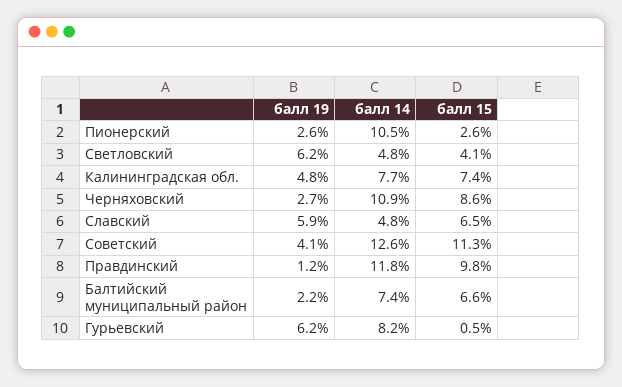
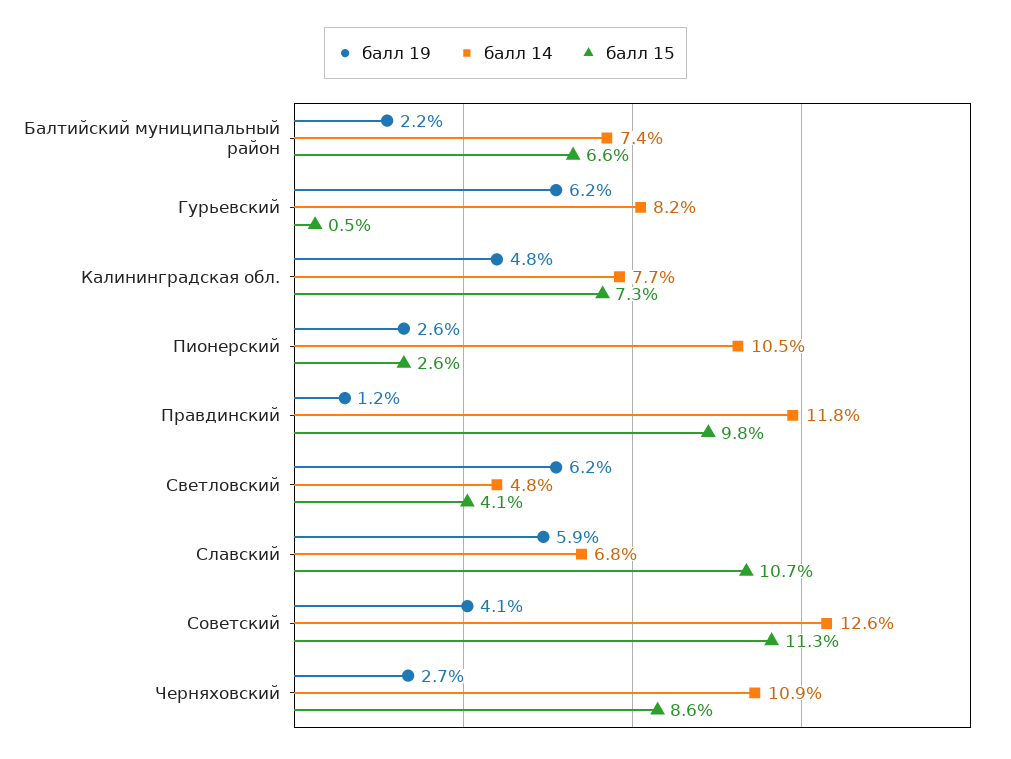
  {
    "балл 19": {
      "Пионерский": 2.6,
      "Светловский": 6.2,
      "Калининградская обл.": 4.8,
      "Черняховский": 2.7,
      "Славский": 5.9,
      "Советский": 4.1,
      "Правдинский": 1.2,
      "Балтийский муниципальный район": 2.2,
      "Гурьевский": 6.2
    },
    "балл 14": {
      "Пионерский": 10.5,
      "Светловский": 4.8,
      "Калининградская обл.": 7.7,
      "Черняховский": 10.9,
-     "Славский": 4.8,
+     "Славский": 6.8,
      "Советский": 12.6,
      "Правдинский": 11.8,
      "Балтийский муниципальный район": 7.4,
      "Гурьевский": 8.2
    },
    "балл 15": {
      "Пионерский": 2.6,
      "Светловский": 4.1,
-     "Калининградская обл.": 7.4,
+     "Калининградская обл.": 7.3,
      "Черняховский": 8.6,
-     "Славский": 6.5,
+     "Славский": 10.7,
      "Советский": 11.3,
      "Правдинский": 9.8,
      "Балтийский муниципальный район": 6.6,
      "Гурьевский": 0.5
    }
  }

